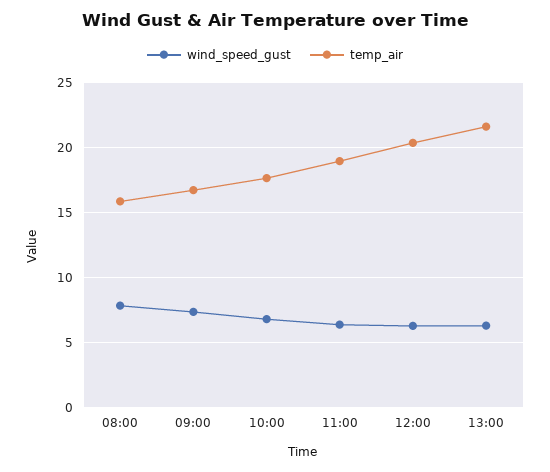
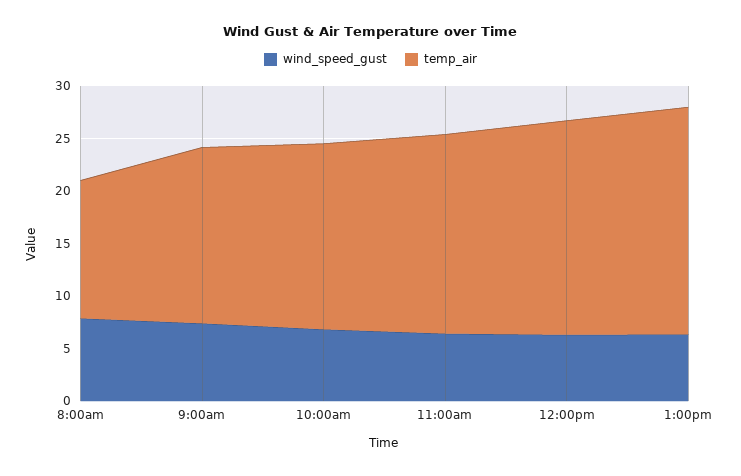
  {
    "wind_speed_gust": {
      "08:00": 8,
      "09:00": 7.5,
      "10:00": 7,
      "11:00": 6.5,
      "12:00": 6.5,
      "13:00": 6.5
    },
    "temp_air": {
-     "08:00": 16,
+     "08:00": 13,
      "09:00": 17,
      "10:00": 17.5,
      "11:00": 19,
      "12:00": 20.5,
      "13:00": 21.5
    }
  }

